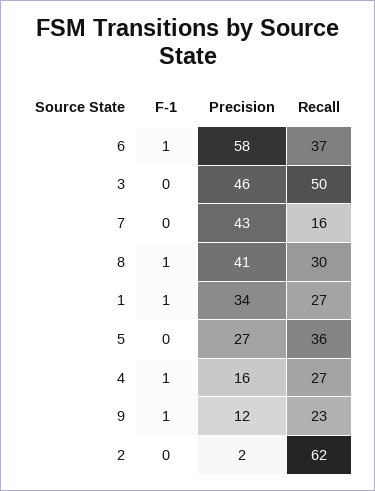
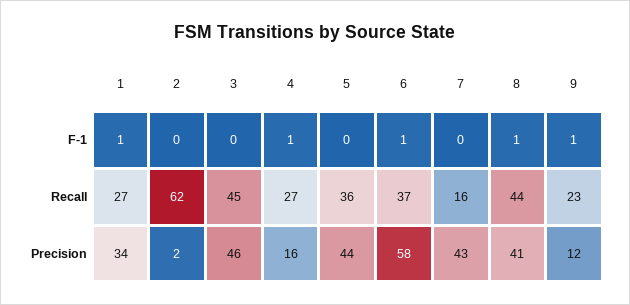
  {
    "F-1": {
      "6": 1,
      "3": 0,
      "7": 0,
      "8": 1,
      "1": 1,
      "5": 0,
      "4": 1,
      "9": 1,
      "2": 0
    },
    "Precision": {
      "6": 58,
      "3": 46,
      "7": 43,
      "8": 41,
      "1": 34,
-     "5": 27,
+     "5": 44,
      "4": 16,
      "9": 12,
      "2": 2
    },
    "Recall": {
      "6": 37,
-     "3": 50,
+     "3": 45,
      "7": 16,
-     "8": 30,
+     "8": 44,
      "1": 27,
      "5": 36,
      "4": 27,
      "9": 23,
      "2": 62
    }
  }

